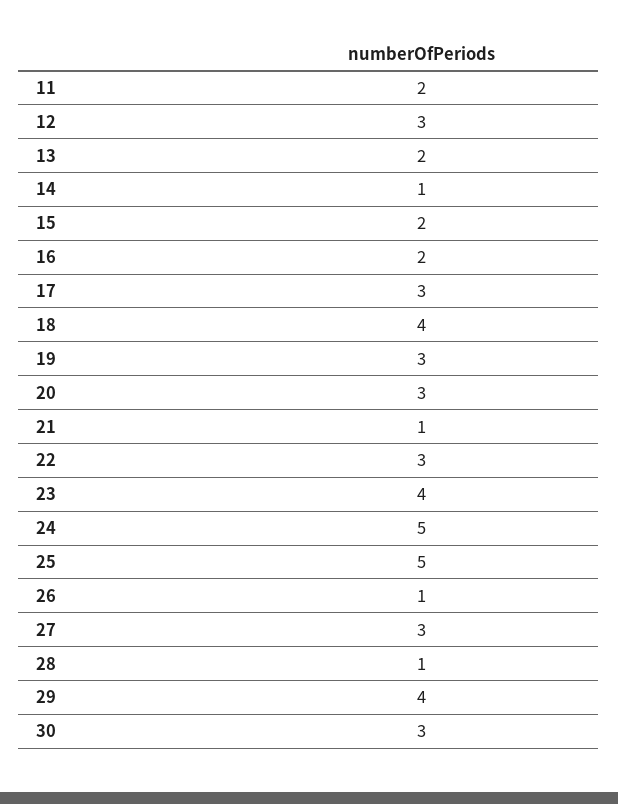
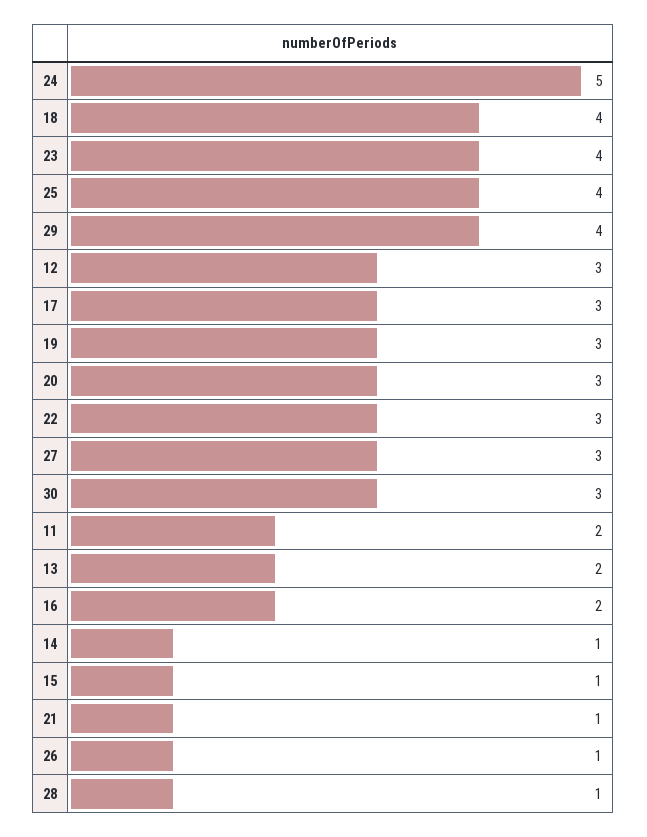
  {
    "11": 2,
    "12": 3,
    "13": 2,
    "14": 1,
-   "15": 2,
+   "15": 1,
    "16": 2,
    "17": 3,
    "18": 4,
    "19": 3,
    "20": 3,
    "21": 1,
    "22": 3,
    "23": 4,
    "24": 5,
-   "25": 5,
+   "25": 4,
    "26": 1,
    "27": 3,
    "28": 1,
    "29": 4,
    "30": 3
  }

